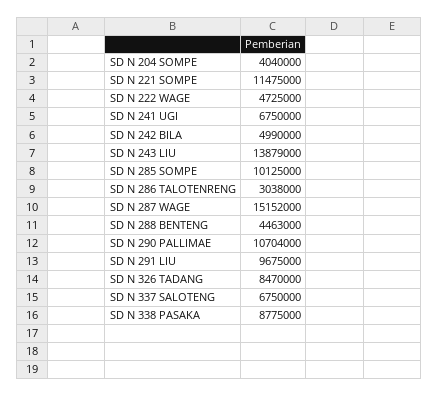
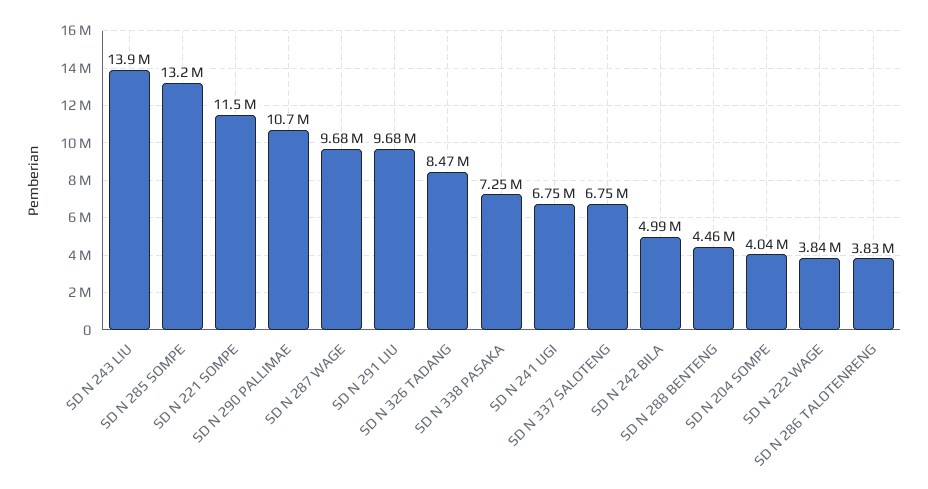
  {
    "SD N 204 SOMPE": 4040000,
    "SD N 221 SOMPE": 11475000,
-   "SD N 222 WAGE": 4725000,
+   "SD N 222 WAGE": 3840000,
    "SD N 241 UGI": 6750000,
    "SD N 242 BILA": 4990000,
    "SD N 243 LIU": 13879000,
-   "SD N 285 SOMPE": 10125000,
+   "SD N 285 SOMPE": 13200000,
-   "SD N 286 TALOTENRENG": 3038000,
+   "SD N 286 TALOTENRENG": 3830000,
-   "SD N 287 WAGE": 15152000,
+   "SD N 287 WAGE": 9680000,
    "SD N 288 BENTENG": 4463000,
    "SD N 290 PALLIMAE": 10704000,
    "SD N 291 LIU": 9675000,
    "SD N 326 TADANG": 8470000,
    "SD N 337 SALOTENG": 6750000,
-   "SD N 338 PASAKA": 8775000
+   "SD N 338 PASAKA": 7250000
  }

